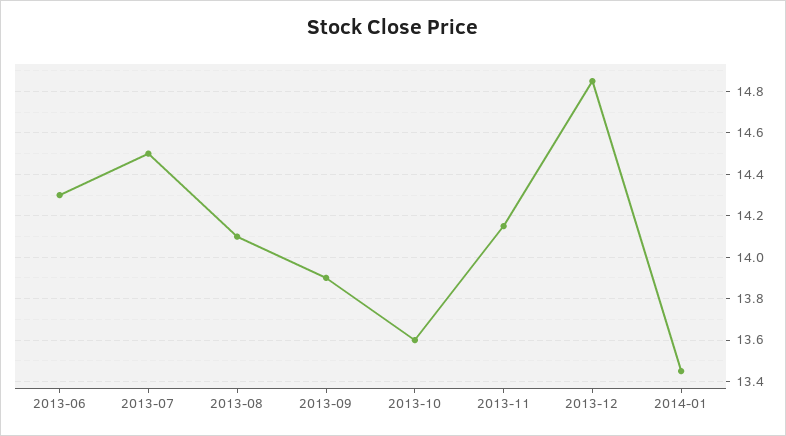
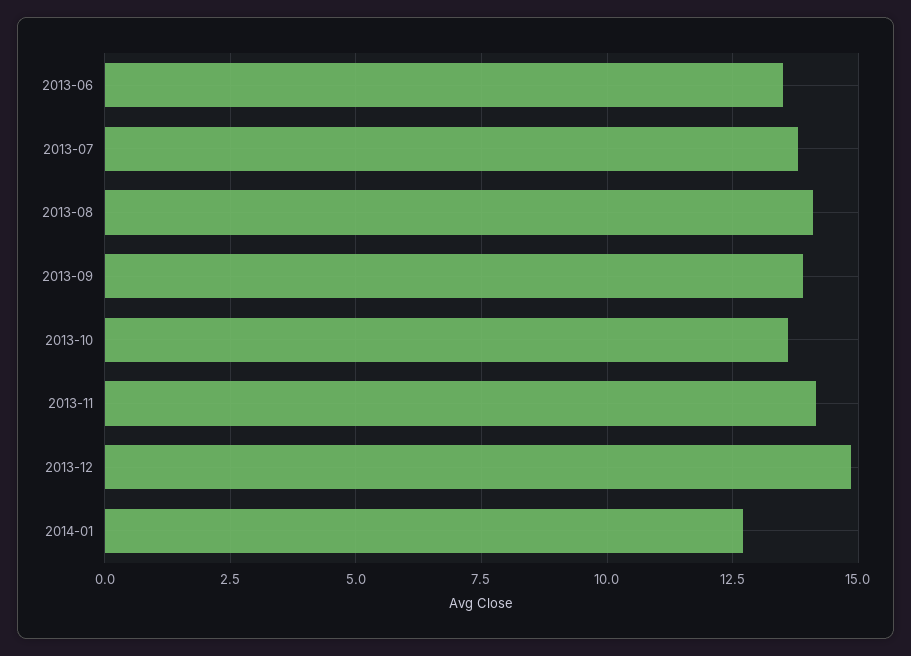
  {
-   "2013-06": 14.3,
+   "2013-06": 13.5,
-   "2013-07": 14.5,
+   "2013-07": 13.75,
    "2013-08": 14.1,
    "2013-09": 13.9,
    "2013-10": 13.6,
    "2013-11": 14.15,
    "2013-12": 14.85,
-   "2014-01": 13.45
+   "2014-01": 12.75
  }

